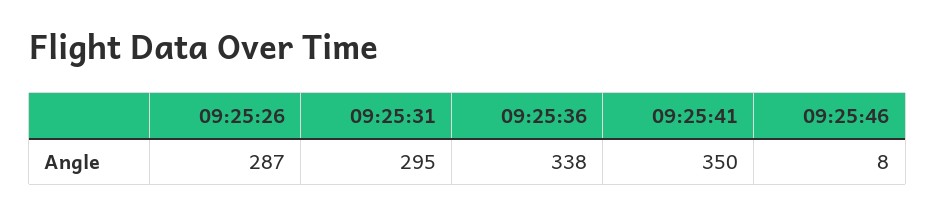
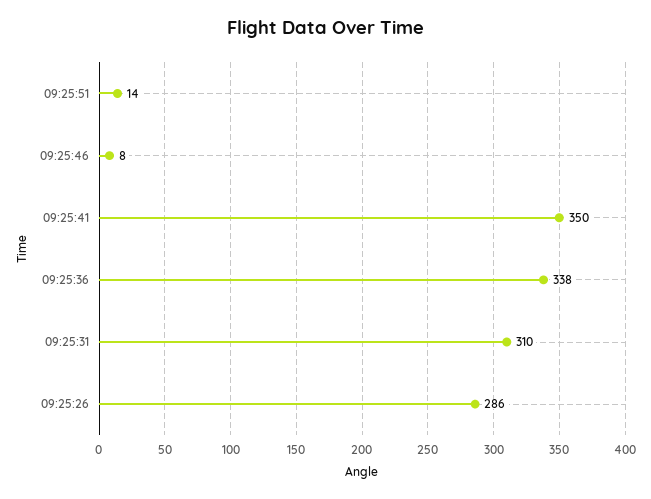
  {
-   "09:25:26": 287,
+   "09:25:26": 286,
-   "09:25:31": 295,
+   "09:25:31": 310,
    "09:25:36": 338,
    "09:25:41": 350,
-   "09:25:46": 8
+   "09:25:46": 8,
+   "09:25:51": 14
  }

